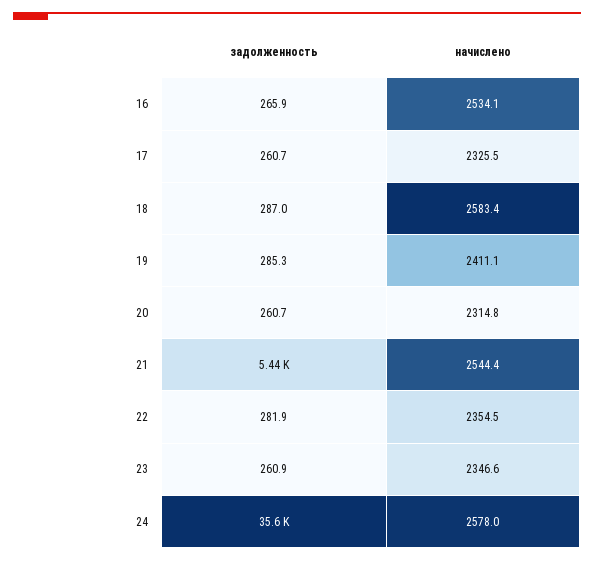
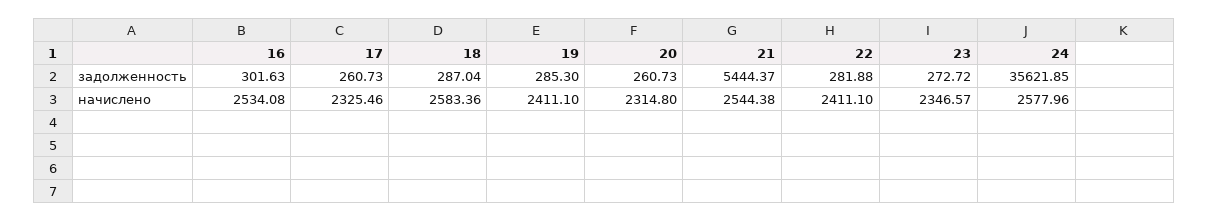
  {
    "задолженность": {
-     "16": 265.9,
+     "16": 301.63,
      "17": 260.73,
      "18": 287.04,
      "19": 285.3,
      "20": 260.73,
      "21": 5444.37,
      "22": 281.88,
-     "23": 260.9,
+     "23": 272.72,
      "24": 35621.85
    },
    "начислено": {
      "16": 2534.08,
      "17": 2325.46,
      "18": 2583.36,
      "19": 2411.1,
      "20": 2314.8,
      "21": 2544.38,
-     "22": 2354.5,
+     "22": 2411.1,
      "23": 2346.57,
      "24": 2577.96
    }
  }

